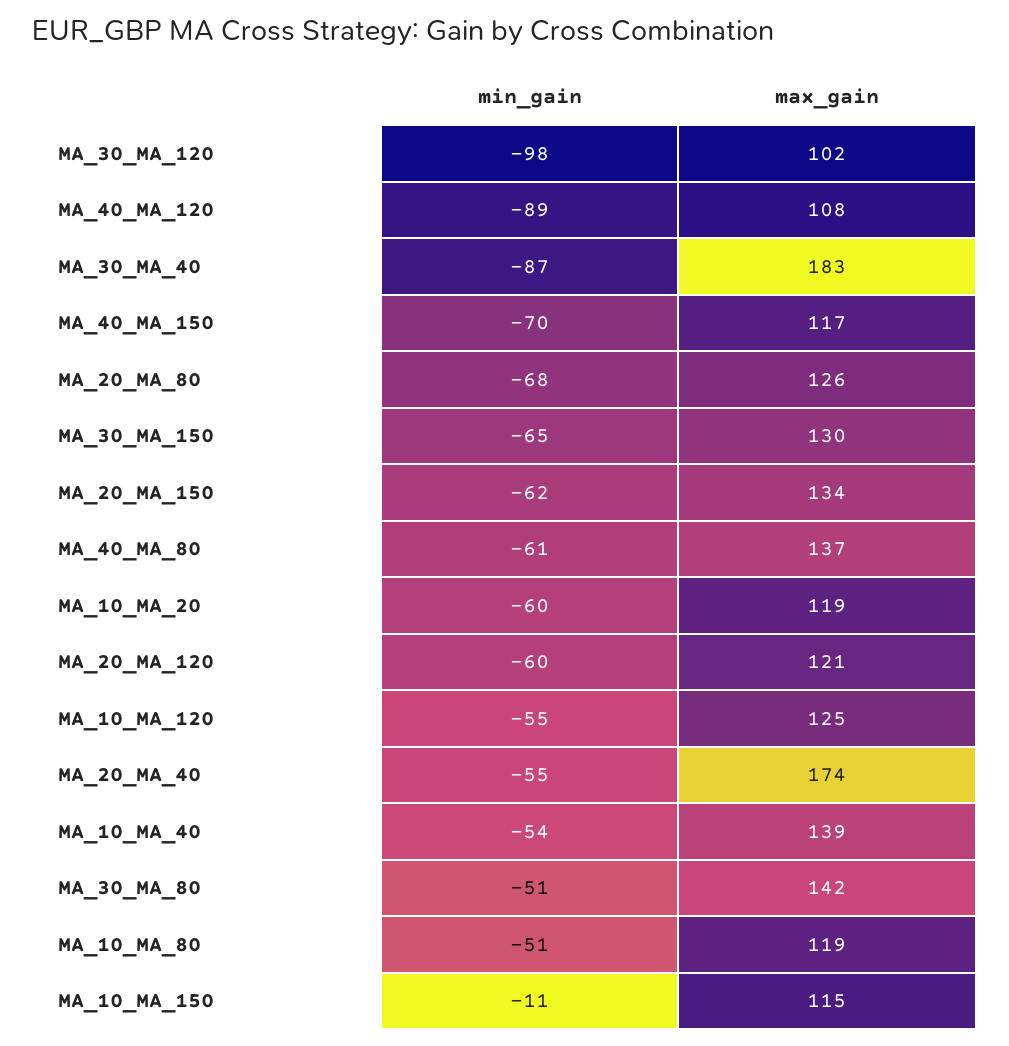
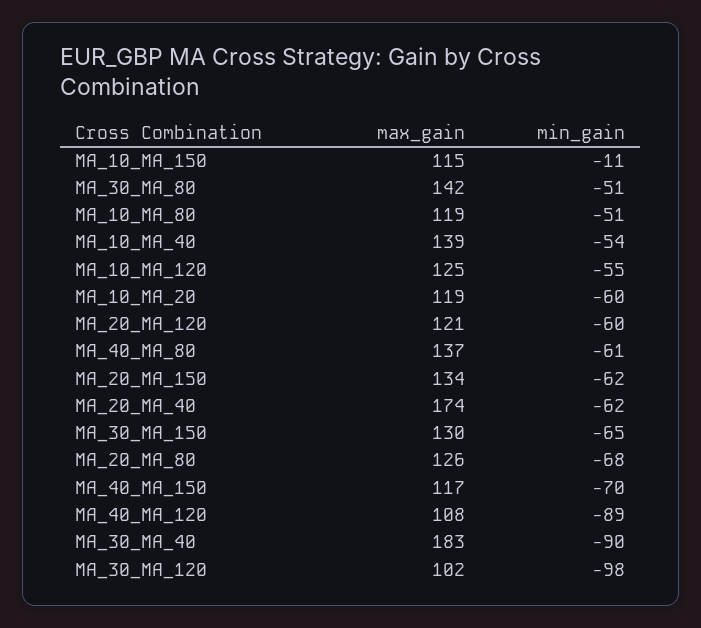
  {
    "min_gain": {
      "MA_30_MA_120": -98,
      "MA_40_MA_120": -89,
-     "MA_30_MA_40": -87,
+     "MA_30_MA_40": -90,
      "MA_40_MA_150": -70,
      "MA_20_MA_80": -68,
      "MA_30_MA_150": -65,
      "MA_20_MA_150": -62,
      "MA_40_MA_80": -61,
      "MA_10_MA_20": -60,
      "MA_20_MA_120": -60,
      "MA_10_MA_120": -55,
-     "MA_20_MA_40": -55,
+     "MA_20_MA_40": -62,
      "MA_10_MA_40": -54,
      "MA_30_MA_80": -51,
      "MA_10_MA_80": -51,
      "MA_10_MA_150": -11
    },
    "max_gain": {
      "MA_30_MA_120": 102,
      "MA_40_MA_120": 108,
      "MA_30_MA_40": 183,
      "MA_40_MA_150": 117,
      "MA_20_MA_80": 126,
      "MA_30_MA_150": 130,
      "MA_20_MA_150": 134,
      "MA_40_MA_80": 137,
      "MA_10_MA_20": 119,
      "MA_20_MA_120": 121,
      "MA_10_MA_120": 125,
      "MA_20_MA_40": 174,
      "MA_10_MA_40": 139,
      "MA_30_MA_80": 142,
      "MA_10_MA_80": 119,
      "MA_10_MA_150": 115
    }
  }

